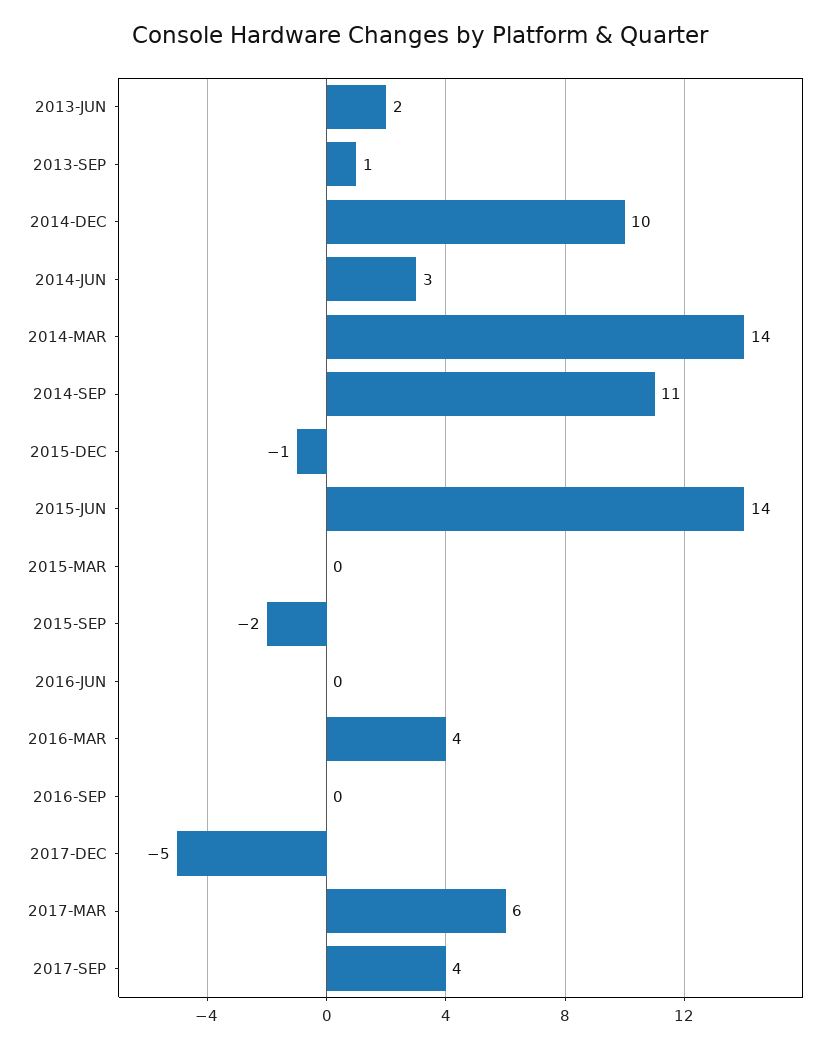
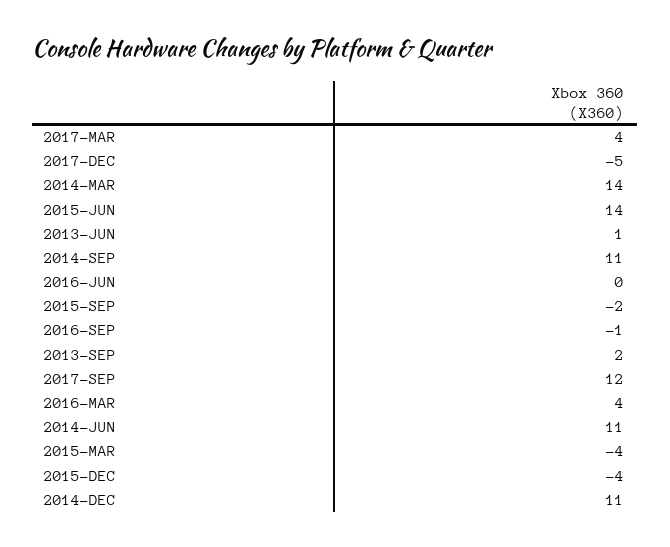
  {
-   "2013-JUN": 2,
+   "2013-JUN": 1,
-   "2013-SEP": 1,
+   "2013-SEP": 2,
-   "2014-DEC": 10,
+   "2014-DEC": 11,
-   "2014-JUN": 3,
+   "2014-JUN": 11,
    "2014-MAR": 14,
    "2014-SEP": 11,
-   "2015-DEC": -1,
+   "2015-DEC": -4,
    "2015-JUN": 14,
-   "2015-MAR": 0,
+   "2015-MAR": -4,
    "2015-SEP": -2,
    "2016-JUN": 0,
    "2016-MAR": 4,
-   "2016-SEP": 0,
+   "2016-SEP": -1,
    "2017-DEC": -5,
-   "2017-MAR": 6,
+   "2017-MAR": 4,
-   "2017-SEP": 4
+   "2017-SEP": 12
  }

